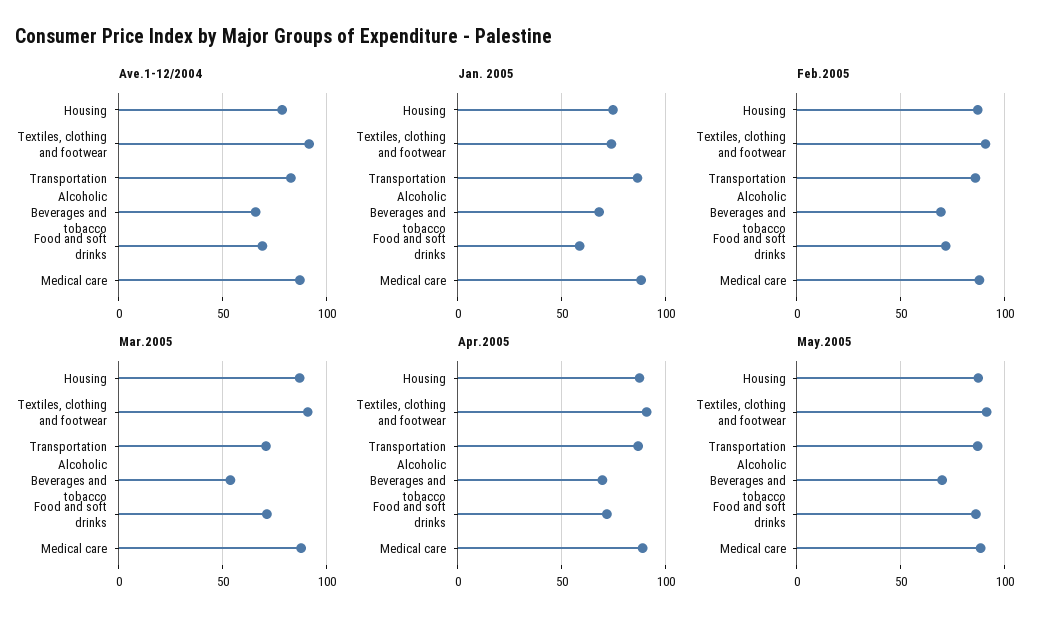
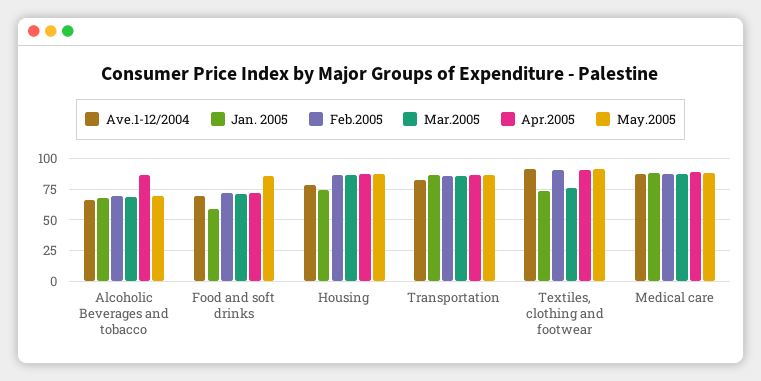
  {
    "Ave.1-12/2004": {
      "Housing": 80,
      "Textiles, clothing and footwear": 90,
      "Transportation": 85,
      "Alcoholic Beverages and tobacco": 65,
      "Food and soft drinks": 70,
      "Medical care": 85
    },
    "Jan. 2005": {
      "Housing": 75,
      "Textiles, clothing and footwear": 75,
      "Transportation": 85,
      "Alcoholic Beverages and tobacco": 70,
      "Food and soft drinks": 60,
      "Medical care": 90
    },
    "Feb.2005": {
      "Housing": 85,
      "Textiles, clothing and footwear": 90,
      "Transportation": 85,
      "Alcoholic Beverages and tobacco": 70,
      "Food and soft drinks": 70,
      "Medical care": 90
    },
    "Mar.2005": {
      "Housing": 85,
-     "Textiles, clothing and footwear": 90,
+     "Textiles, clothing and footwear": 75,
-     "Transportation": 70,
+     "Transportation": 85,
-     "Alcoholic Beverages and tobacco": 55,
+     "Alcoholic Beverages and tobacco": 70,
      "Food and soft drinks": 70,
      "Medical care": 90
    },
    "Apr.2005": {
      "Housing": 85,
      "Textiles, clothing and footwear": 90,
      "Transportation": 85,
-     "Alcoholic Beverages and tobacco": 70,
+     "Alcoholic Beverages and tobacco": 85,
      "Food and soft drinks": 70,
      "Medical care": 90
    },
    "May.2005": {
      "Housing": 85,
      "Textiles, clothing and footwear": 90,
      "Transportation": 85,
      "Alcoholic Beverages and tobacco": 70,
      "Food and soft drinks": 85,
      "Medical care": 90
    }
  }

